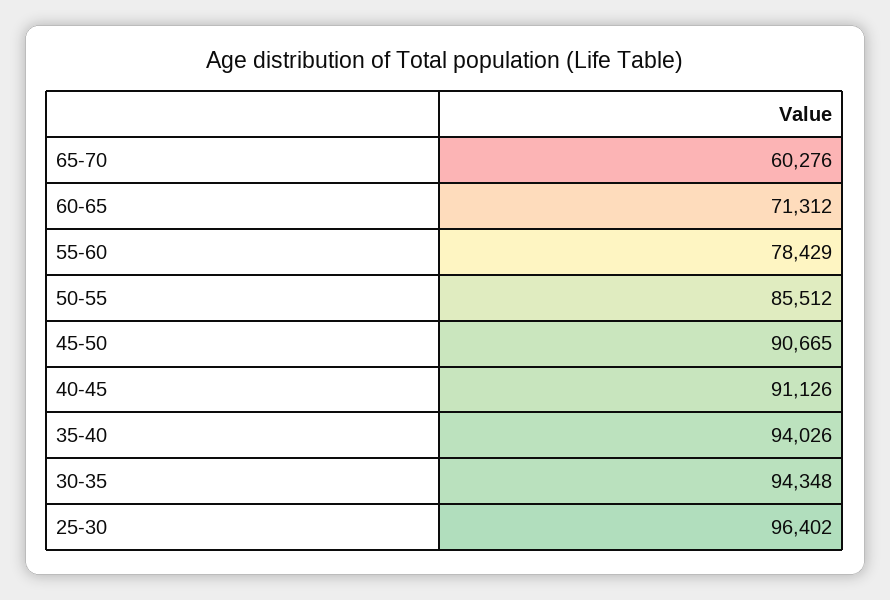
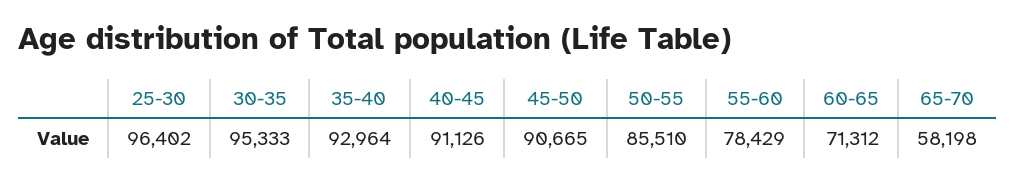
  {
-   "65-70": 60276,
+   "65-70": 58198,
    "60-65": 71312,
    "55-60": 78429,
-   "50-55": 85512,
+   "50-55": 85510,
    "45-50": 90665,
    "40-45": 91126,
-   "35-40": 94026,
+   "35-40": 92964,
-   "30-35": 94348,
+   "30-35": 95333,
    "25-30": 96402
  }

